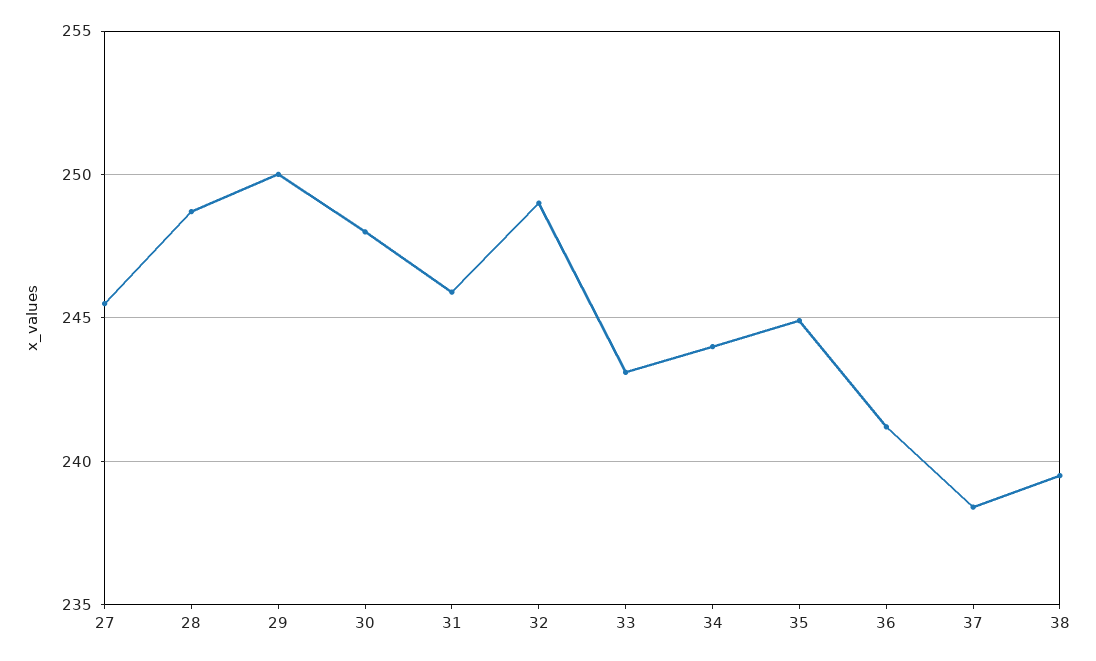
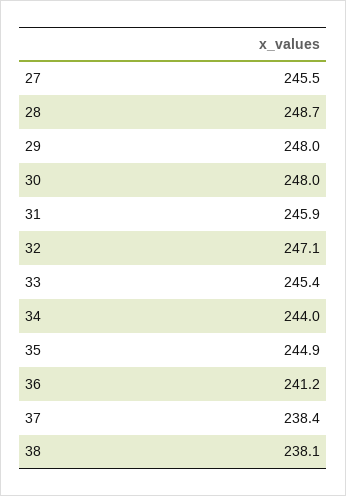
  {
    "27": 245.5,
    "28": 248.7,
-   "29": 250,
+   "29": 248,
    "30": 248,
    "31": 245.9,
-   "32": 249,
+   "32": 247.1,
-   "33": 243,
+   "33": 245.4,
    "34": 244,
    "35": 244.9,
    "36": 241.2,
    "37": 238.4,
-   "38": 239.5
+   "38": 238.1
  }

